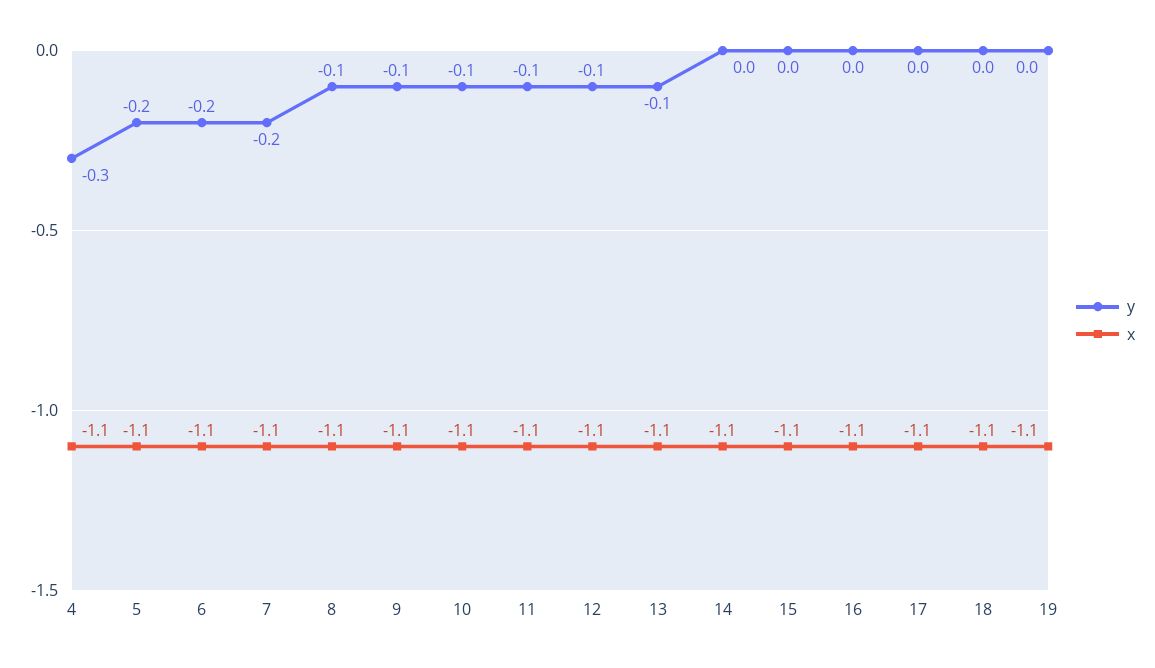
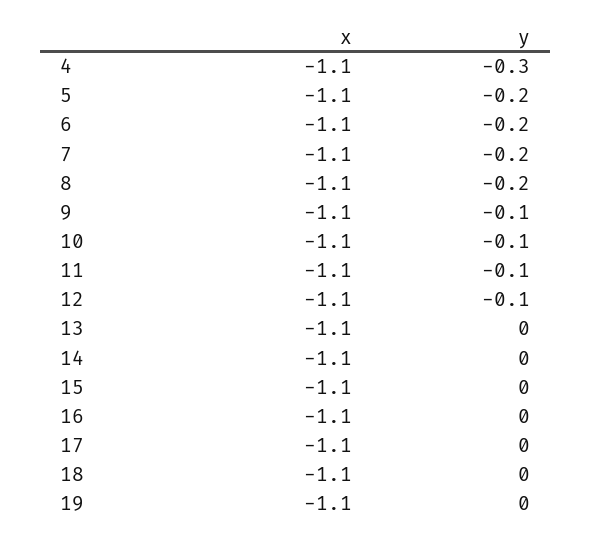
  {
    "y": {
      "4": -0.3,
      "5": -0.2,
      "6": -0.2,
      "7": -0.2,
-     "8": -0.1,
+     "8": -0.2,
      "9": -0.1,
      "10": -0.1,
      "11": -0.1,
      "12": -0.1,
-     "13": -0.1,
+     "13": 0,
      "14": 0,
      "15": 0,
      "16": 0,
      "17": 0,
      "18": 0,
      "19": 0
    },
    "x": {
      "4": -1.1,
      "5": -1.1,
      "6": -1.1,
      "7": -1.1,
      "8": -1.1,
      "9": -1.1,
      "10": -1.1,
      "11": -1.1,
      "12": -1.1,
      "13": -1.1,
      "14": -1.1,
      "15": -1.1,
      "16": -1.1,
      "17": -1.1,
      "18": -1.1,
      "19": -1.1
    }
  }

